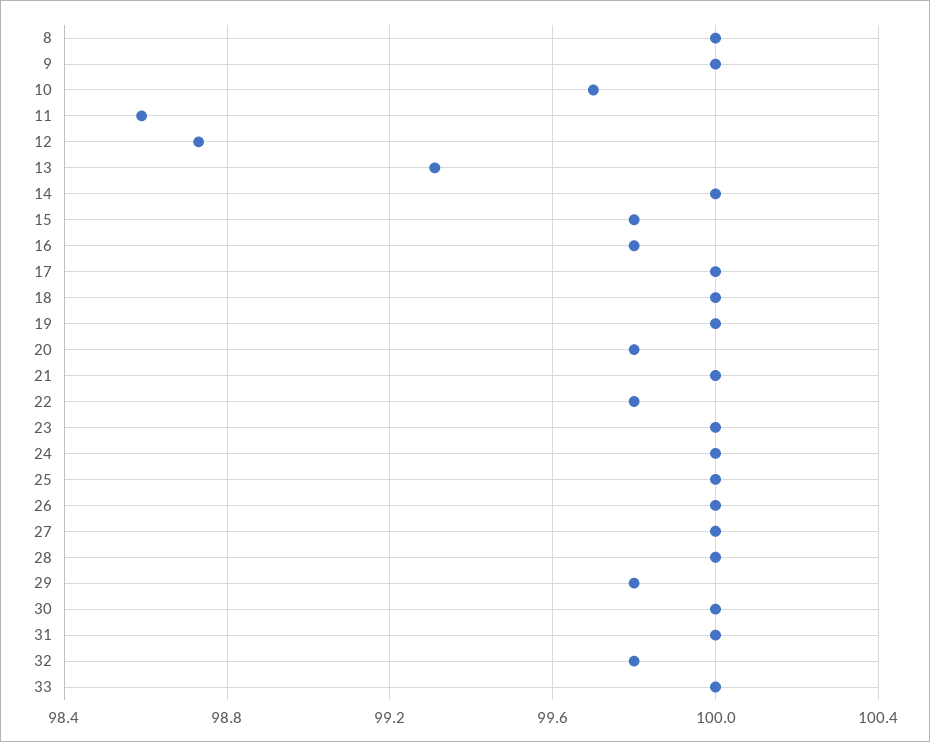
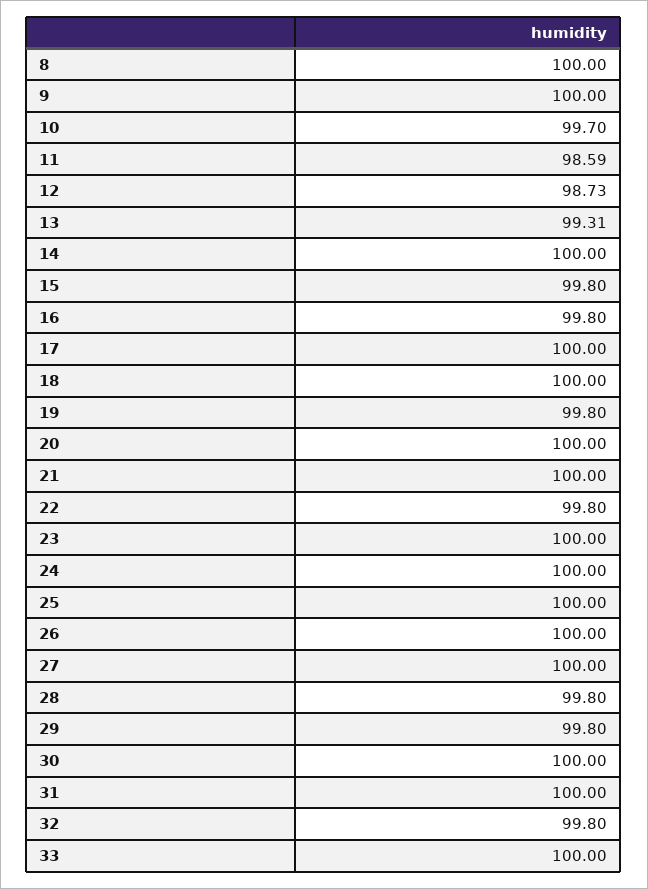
  {
    "8": 100,
    "9": 100,
    "10": 99.7,
    "11": 98.59,
    "12": 98.73,
    "13": 99.31,
    "14": 100,
    "15": 99.8,
    "16": 99.8,
    "17": 100,
    "18": 100,
-   "19": 100,
+   "19": 99.8,
-   "20": 99.8,
+   "20": 100,
    "21": 100,
    "22": 99.8,
    "23": 100,
    "24": 100,
    "25": 100,
    "26": 100,
    "27": 100,
-   "28": 100,
+   "28": 99.8,
    "29": 99.8,
    "30": 100,
    "31": 100,
    "32": 99.8,
    "33": 100
  }

